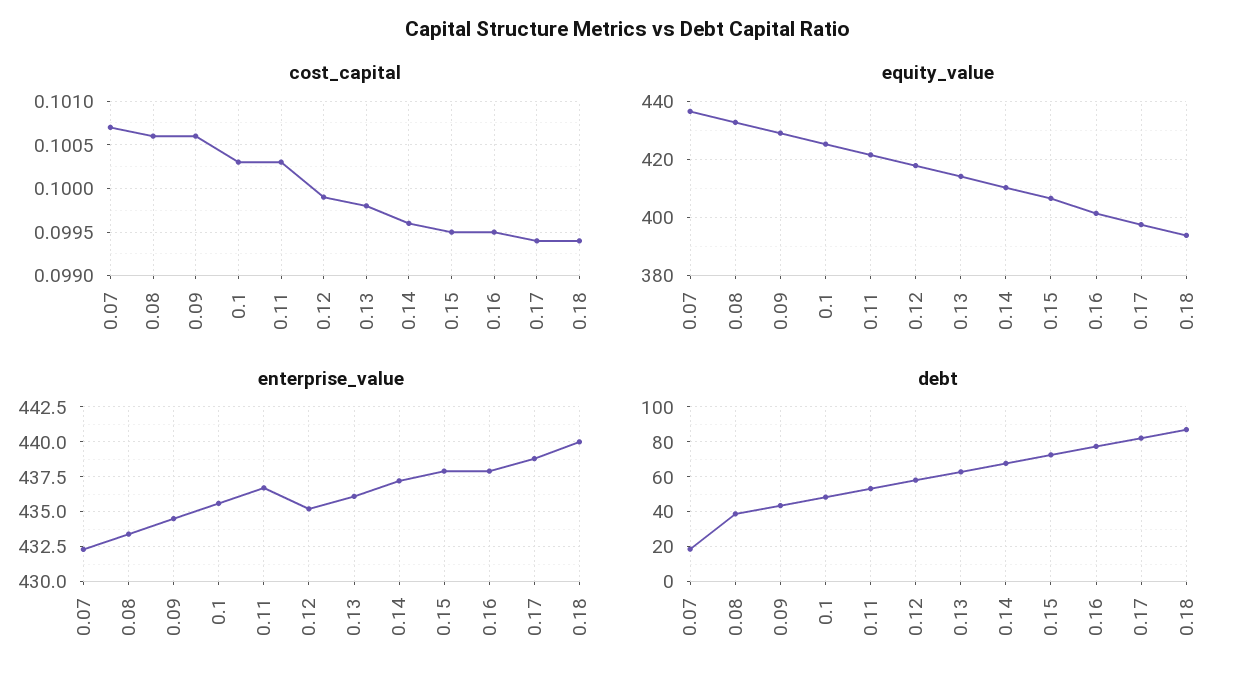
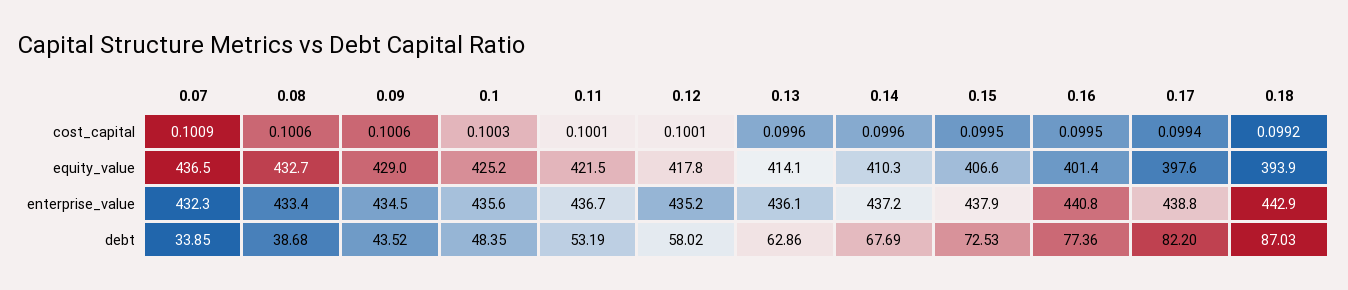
  {
    "cost_capital": {
-     "0.07": 0.1007,
+     "0.07": 0.1009,
      "0.08": 0.1006,
      "0.09": 0.1006,
      "0.1": 0.1003,
-     "0.11": 0.1003,
+     "0.11": 0.1001,
-     "0.12": 0.0999,
+     "0.12": 0.1001,
-     "0.13": 0.0998,
+     "0.13": 0.0996,
      "0.14": 0.0996,
      "0.15": 0.0995,
      "0.16": 0.0995,
      "0.17": 0.0994,
-     "0.18": 0.0994
+     "0.18": 0.0992
    },
    "equity_value": {
      "0.07": 436.5,
      "0.08": 432.7,
      "0.09": 429,
      "0.1": 425.2,
      "0.11": 421.5,
      "0.12": 417.8,
      "0.13": 414.1,
      "0.14": 410.3,
      "0.15": 406.6,
      "0.16": 401.4,
      "0.17": 397.6,
      "0.18": 393.9
    },
    "enterprise_value": {
      "0.07": 432.3,
      "0.08": 433.4,
      "0.09": 434.5,
      "0.1": 435.6,
      "0.11": 436.7,
      "0.12": 435.2,
      "0.13": 436.1,
      "0.14": 437.2,
      "0.15": 437.9,
-     "0.16": 438,
+     "0.16": 440.8,
      "0.17": 438.8,
-     "0.18": 440
+     "0.18": 442.9
    },
    "debt": {
-     "0.07": 20,
+     "0.07": 33.85,
      "0.08": 38.68,
      "0.09": 43.52,
      "0.1": 48.35,
      "0.11": 53.19,
      "0.12": 58.02,
      "0.13": 62.86,
      "0.14": 67.69,
      "0.15": 72.53,
      "0.16": 77.36,
      "0.17": 82.2,
      "0.18": 87.03
    }
  }

